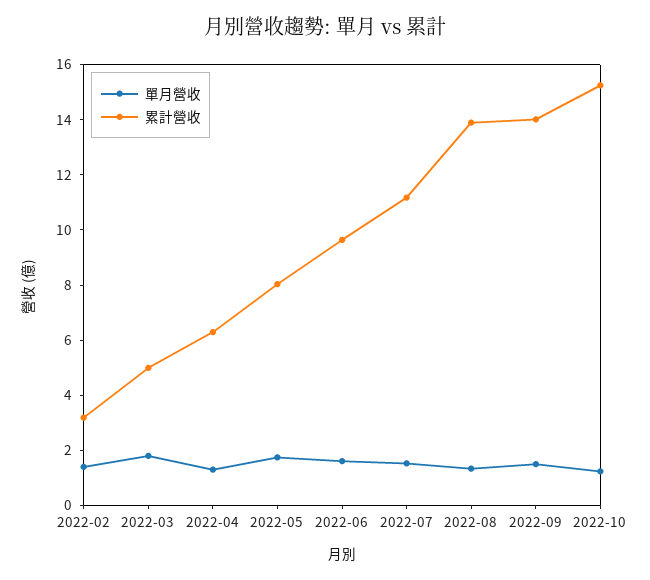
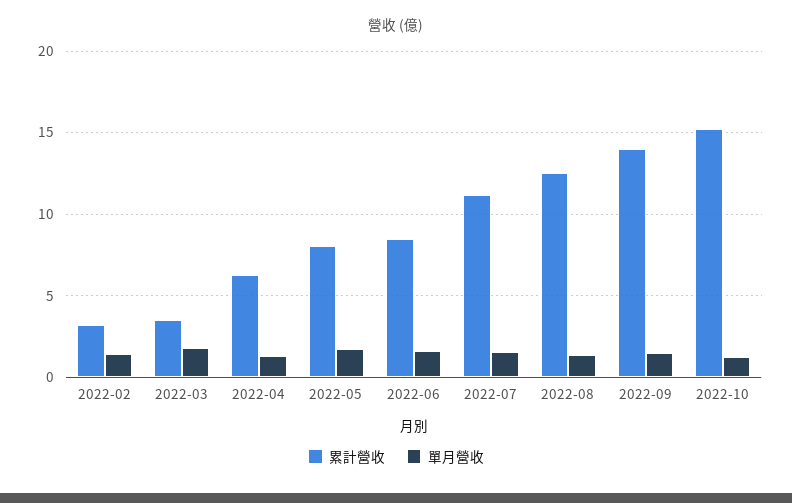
  {
    "單月營收": {
      "2022-02": 1.5,
      "2022-03": 2,
      "2022-04": 1.5,
      "2022-05": 1.5,
      "2022-06": 1.5,
      "2022-07": 1.5,
      "2022-08": 1.5,
      "2022-09": 1.5,
      "2022-10": 1
    },
    "累計營收": {
      "2022-02": 3,
-     "2022-03": 5,
+     "2022-03": 3.5,
      "2022-04": 6.5,
      "2022-05": 8,
-     "2022-06": 9.5,
+     "2022-06": 8.5,
      "2022-07": 11,
-     "2022-08": 14,
+     "2022-08": 12.5,
      "2022-09": 14,
      "2022-10": 15.5
    }
  }

